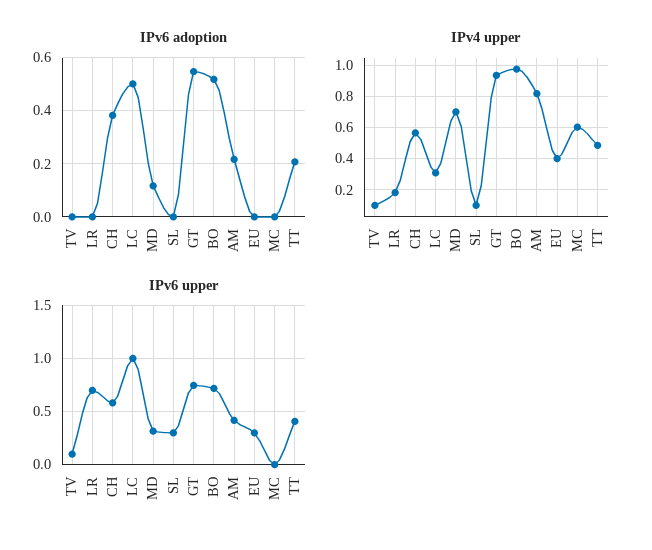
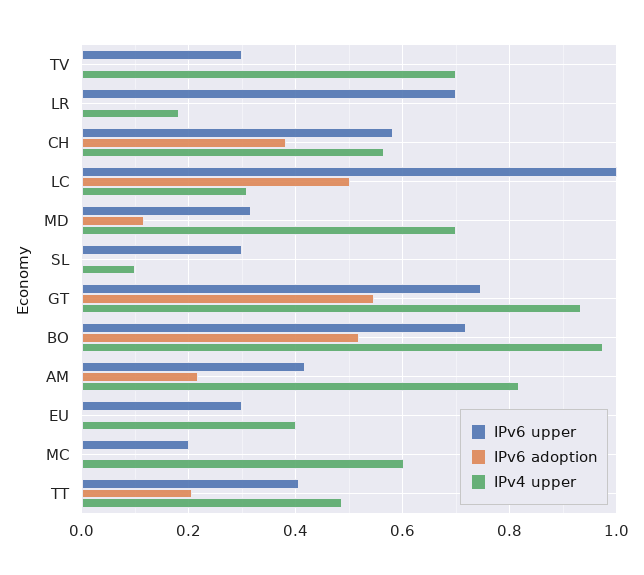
  {
    "IPv6 adoption": {
      "TV": 0,
      "LR": 0,
      "CH": 0.38,
      "LC": 0.5,
      "MD": 0.12,
      "SL": 0,
      "GT": 0.54,
      "BO": 0.52,
      "AM": 0.22,
      "EU": 0,
      "MC": 0,
      "TT": 0.2
    },
    "IPv4 upper": {
-     "TV": 0.1,
+     "TV": 0.7,
      "LR": 0.18,
      "CH": 0.56,
      "LC": 0.3,
      "MD": 0.7,
      "SL": 0.1,
      "GT": 0.94,
      "BO": 0.98,
      "AM": 0.82,
      "EU": 0.4,
      "MC": 0.6,
      "TT": 0.48
    },
    "IPv6 upper": {
-     "TV": 0.1,
+     "TV": 0.3,
      "LR": 0.7,
      "CH": 0.58,
      "LC": 1,
      "MD": 0.32,
      "SL": 0.3,
      "GT": 0.74,
      "BO": 0.72,
      "AM": 0.42,
      "EU": 0.3,
-     "MC": 0,
+     "MC": 0.2,
      "TT": 0.4
    }
  }

